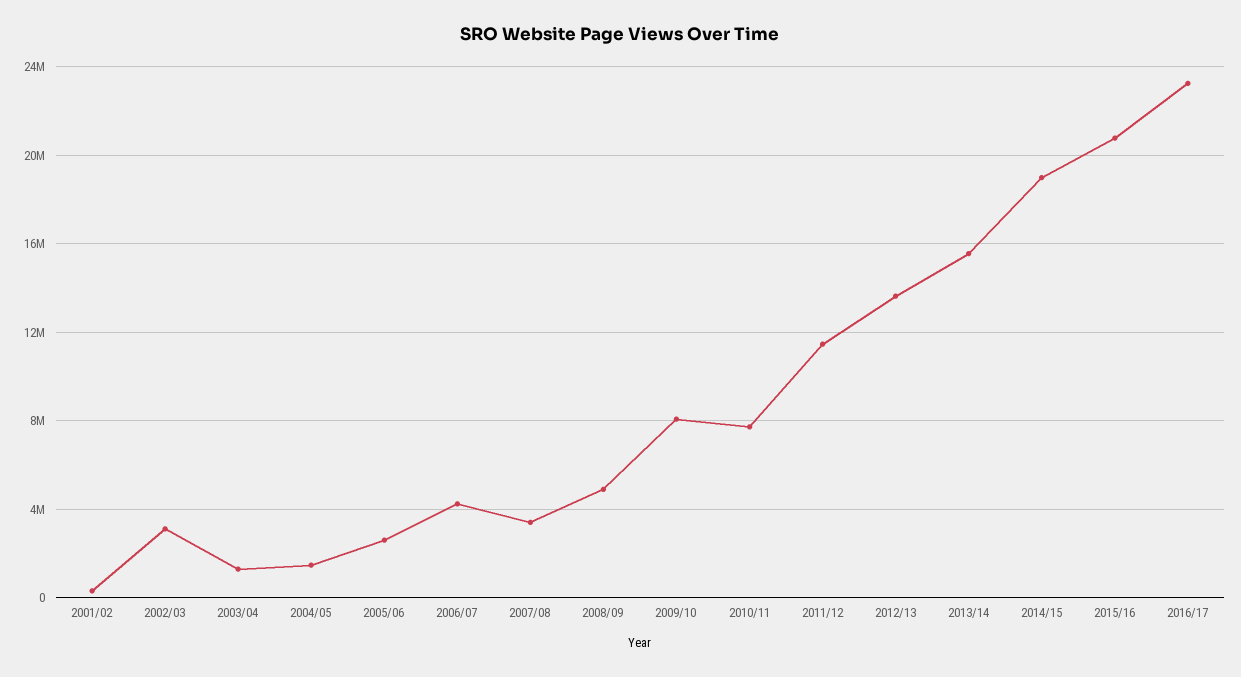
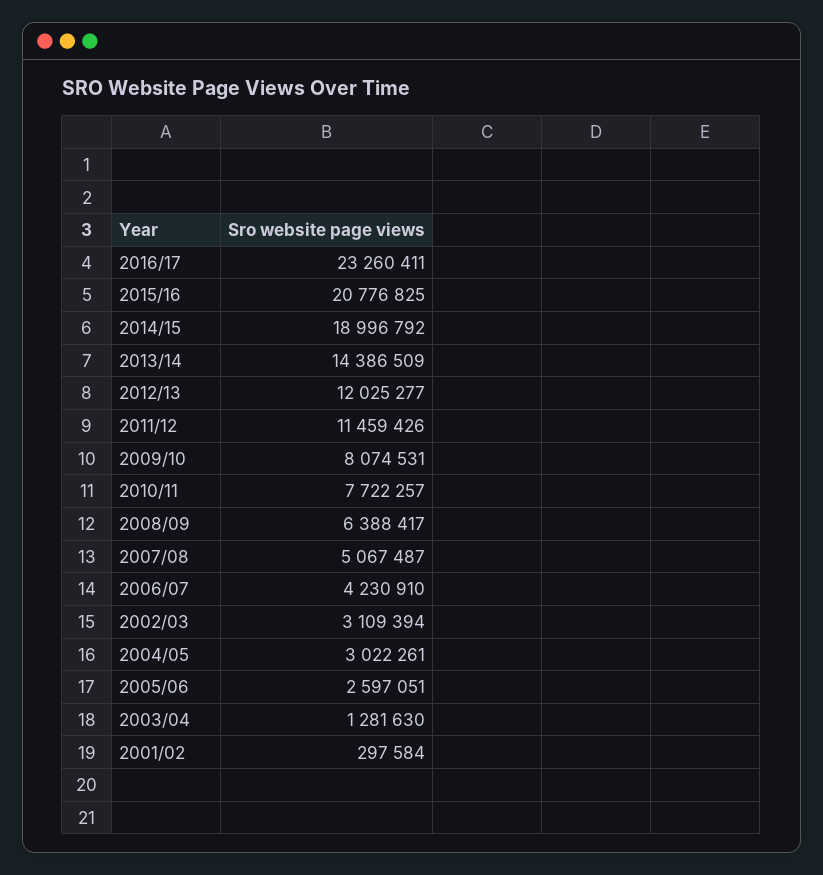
  {
    "2001/02": 297584,
    "2002/03": 3109394,
    "2003/04": 1281630,
-   "2004/05": 1500000,
+   "2004/05": 3022261,
    "2005/06": 2597051,
    "2006/07": 4230910,
-   "2007/08": 3500000,
+   "2007/08": 5067487,
-   "2008/09": 5000000,
+   "2008/09": 6388417,
    "2009/10": 8074531,
    "2010/11": 7722257,
    "2011/12": 11459426,
-   "2012/13": 13500000,
+   "2012/13": 12025277,
-   "2013/14": 15500000,
+   "2013/14": 14386509,
    "2014/15": 18996792,
    "2015/16": 20776825,
    "2016/17": 23260411
  }

